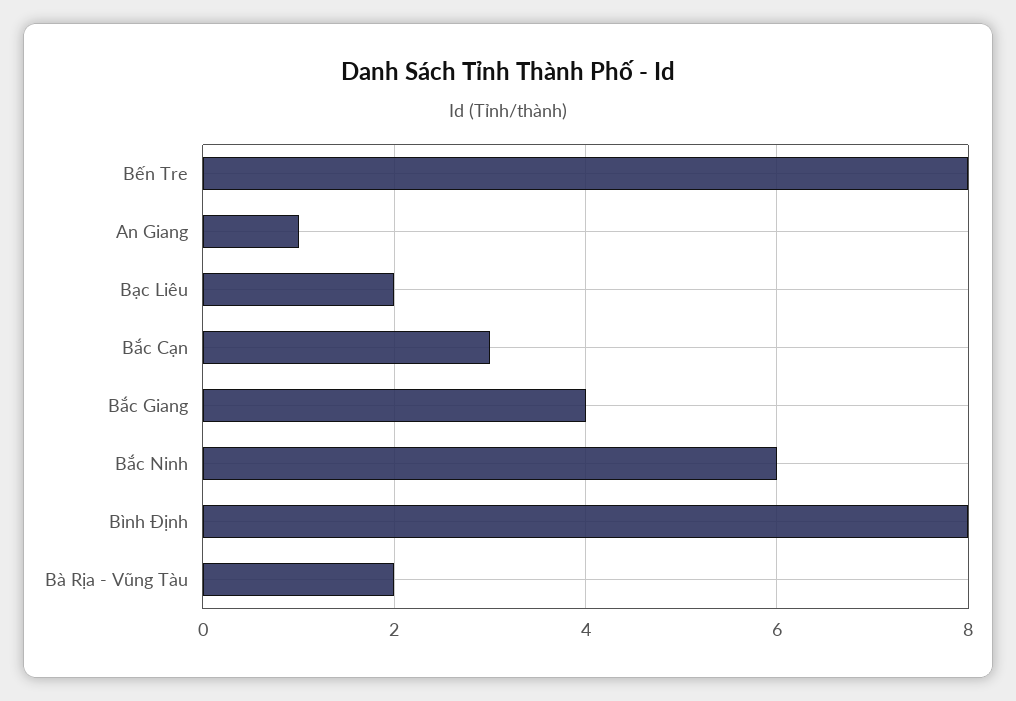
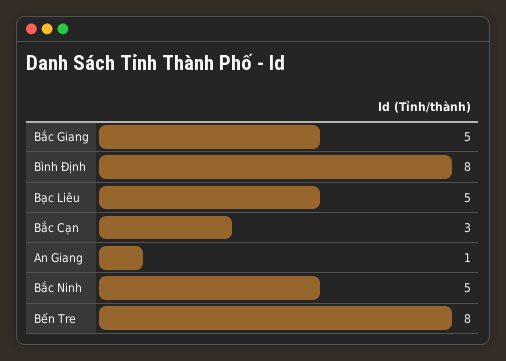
  {
    "Bến Tre": 8,
    "An Giang": 1,
-   "Bạc Liêu": 2,
+   "Bạc Liêu": 5,
    "Bắc Cạn": 3,
-   "Bắc Giang": 4,
+   "Bắc Giang": 5,
-   "Bắc Ninh": 6,
+   "Bắc Ninh": 5,
-   "Bình Định": 8,
+   "Bình Định": 8
-   "Bà Rịa - Vũng Tàu": 2
  }

